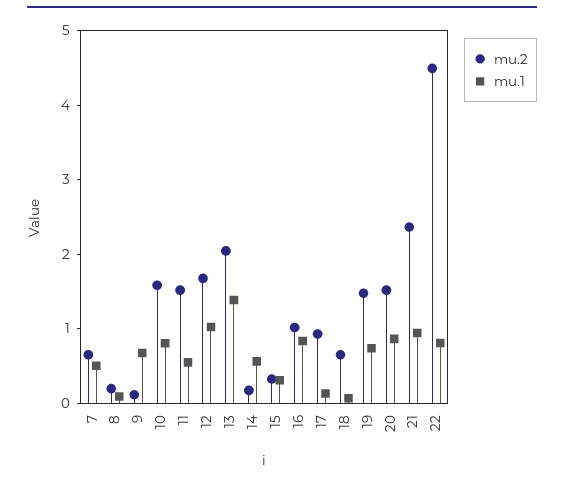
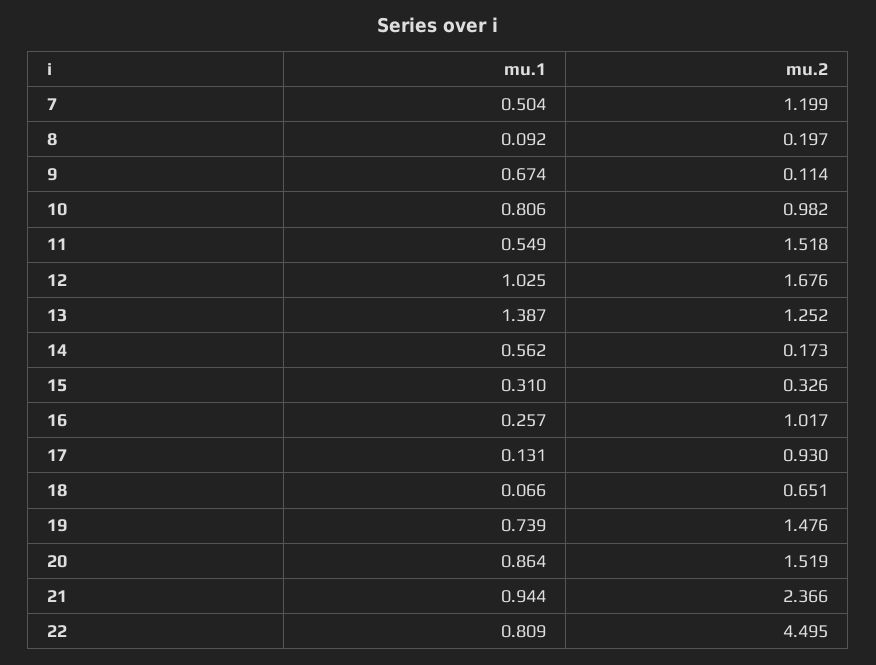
  {
    "mu.2": {
-     "7": 0.6,
+     "7": 1.199,
      "8": 0.197,
      "9": 0.114,
-     "10": 1.6,
+     "10": 0.982,
      "11": 1.518,
      "12": 1.676,
-     "13": 2,
+     "13": 1.252,
      "14": 0.173,
      "15": 0.326,
      "16": 1.017,
      "17": 0.93,
      "18": 0.651,
      "19": 1.476,
      "20": 1.519,
      "21": 2.366,
      "22": 4.495
    },
    "mu.1": {
      "7": 0.504,
      "8": 0.092,
      "9": 0.674,
      "10": 0.806,
      "11": 0.549,
      "12": 1.025,
      "13": 1.387,
      "14": 0.562,
      "15": 0.31,
-     "16": 0.8,
+     "16": 0.257,
      "17": 0.131,
      "18": 0.066,
      "19": 0.739,
      "20": 0.864,
      "21": 0.944,
      "22": 0.809
    }
  }

